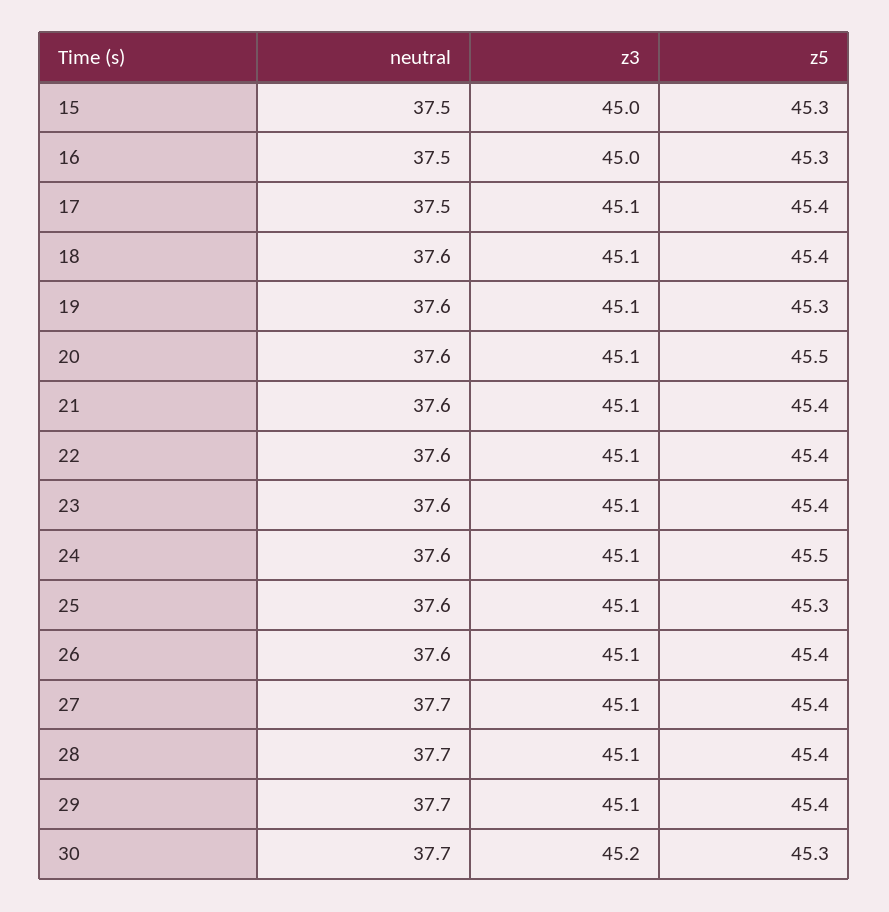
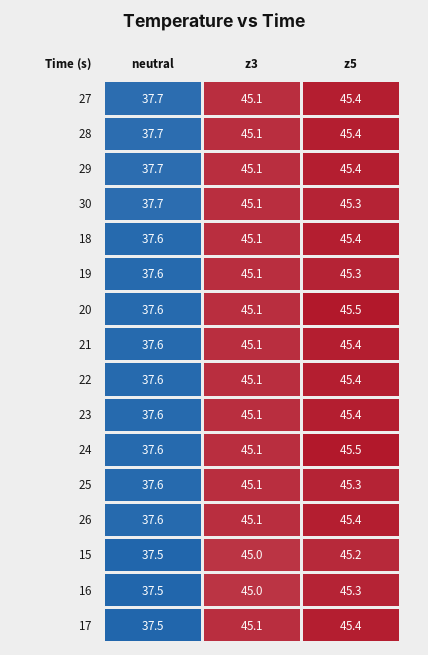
  {
    "neutral": {
      "15": 37.5,
      "16": 37.5,
      "17": 37.5,
      "18": 37.6,
      "19": 37.6,
      "20": 37.6,
      "21": 37.6,
      "22": 37.6,
      "23": 37.6,
      "24": 37.6,
      "25": 37.6,
      "26": 37.6,
      "27": 37.7,
      "28": 37.7,
      "29": 37.7,
      "30": 37.7
    },
    "z3": {
      "15": 45,
      "16": 45,
      "17": 45.1,
      "18": 45.1,
      "19": 45.1,
      "20": 45.1,
      "21": 45.1,
      "22": 45.1,
      "23": 45.1,
      "24": 45.1,
      "25": 45.1,
      "26": 45.1,
      "27": 45.1,
      "28": 45.1,
      "29": 45.1,
-     "30": 45.2
+     "30": 45.1
    },
    "z5": {
-     "15": 45.3,
+     "15": 45.2,
      "16": 45.3,
      "17": 45.4,
      "18": 45.4,
      "19": 45.3,
      "20": 45.5,
      "21": 45.4,
      "22": 45.4,
      "23": 45.4,
      "24": 45.5,
      "25": 45.3,
      "26": 45.4,
      "27": 45.4,
      "28": 45.4,
      "29": 45.4,
      "30": 45.3
    }
  }

